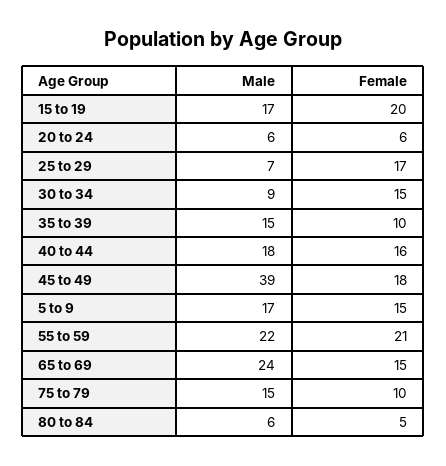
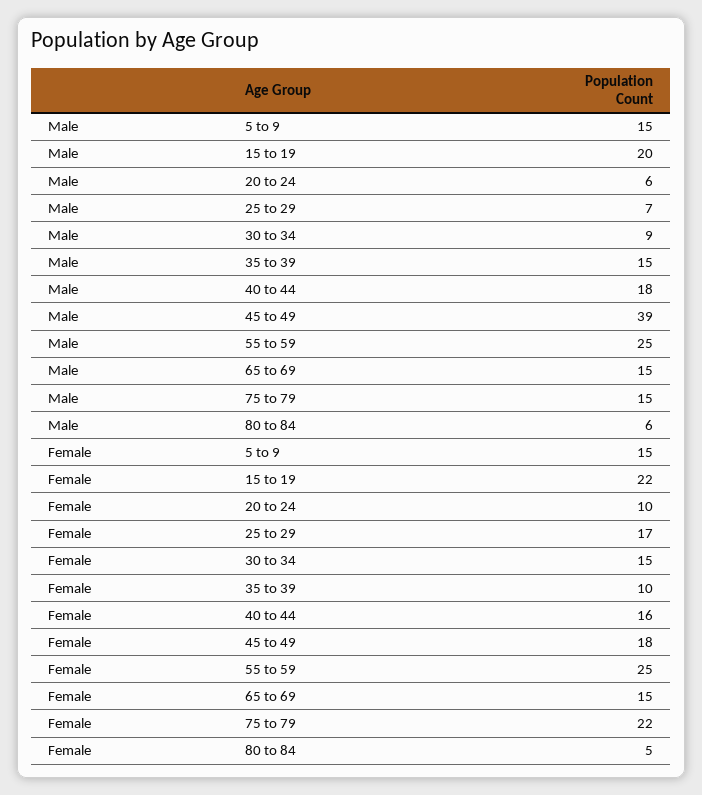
  {
    "Male": {
-     "15 to 19": 17,
+     "15 to 19": 20,
      "20 to 24": 6,
      "25 to 29": 7,
      "30 to 34": 9,
      "35 to 39": 15,
      "40 to 44": 18,
      "45 to 49": 39,
-     "5 to 9": 17,
+     "5 to 9": 15,
-     "55 to 59": 22,
+     "55 to 59": 25,
-     "65 to 69": 24,
+     "65 to 69": 15,
      "75 to 79": 15,
      "80 to 84": 6
    },
    "Female": {
-     "15 to 19": 20,
+     "15 to 19": 22,
-     "20 to 24": 6,
+     "20 to 24": 10,
      "25 to 29": 17,
      "30 to 34": 15,
      "35 to 39": 10,
      "40 to 44": 16,
      "45 to 49": 18,
      "5 to 9": 15,
-     "55 to 59": 21,
+     "55 to 59": 25,
      "65 to 69": 15,
-     "75 to 79": 10,
+     "75 to 79": 22,
      "80 to 84": 5
    }
  }

